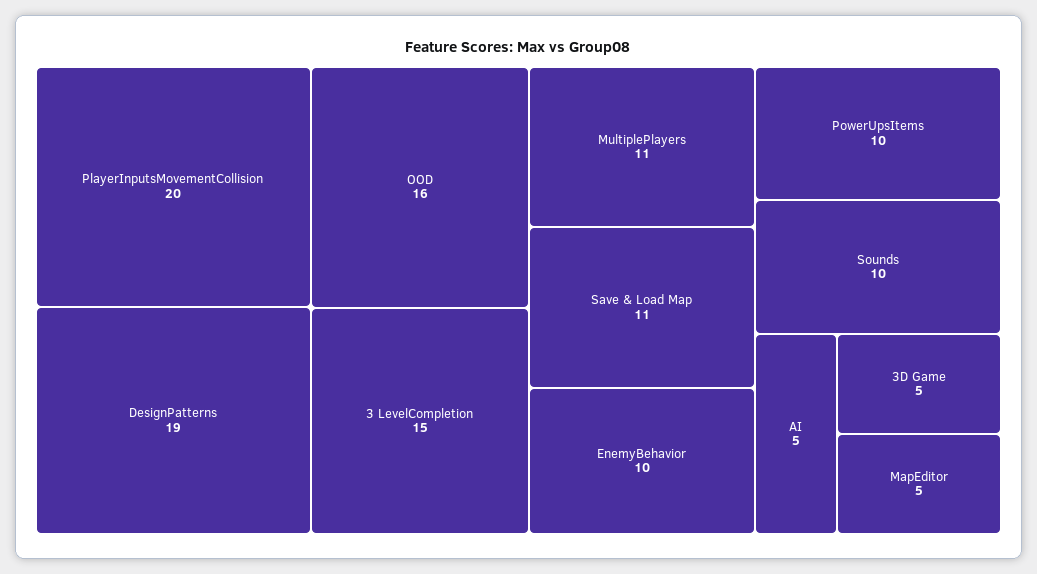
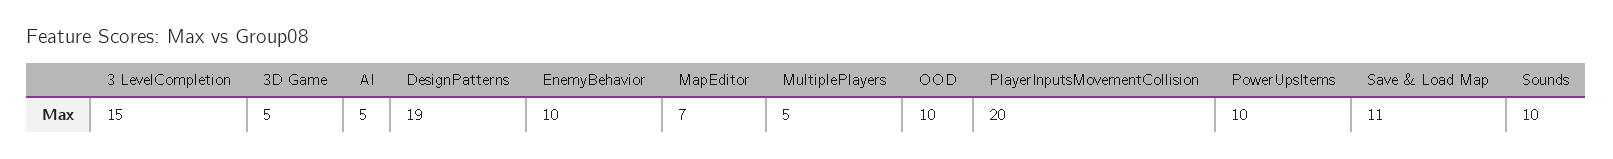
  {
    "PlayerInputsMovementCollision": 20,
    "DesignPatterns": 19,
-   "OOD": 16,
+   "OOD": 10,
    "3 LevelCompletion": 15,
-   "MultiplePlayers": 11,
+   "MultiplePlayers": 5,
    "Save & Load Map": 11,
    "EnemyBehavior": 10,
    "PowerUpsItems": 10,
    "Sounds": 10,
    "AI": 5,
    "3D Game": 5,
-   "MapEditor": 5
+   "MapEditor": 7
  }

